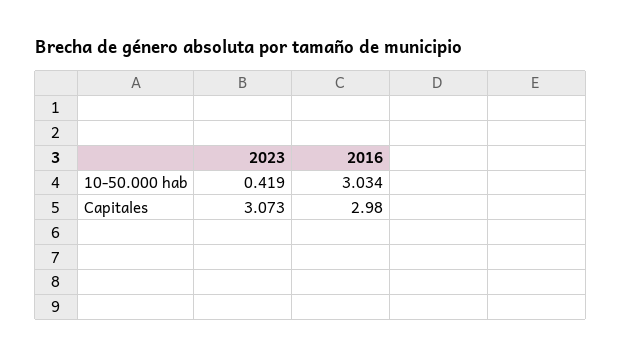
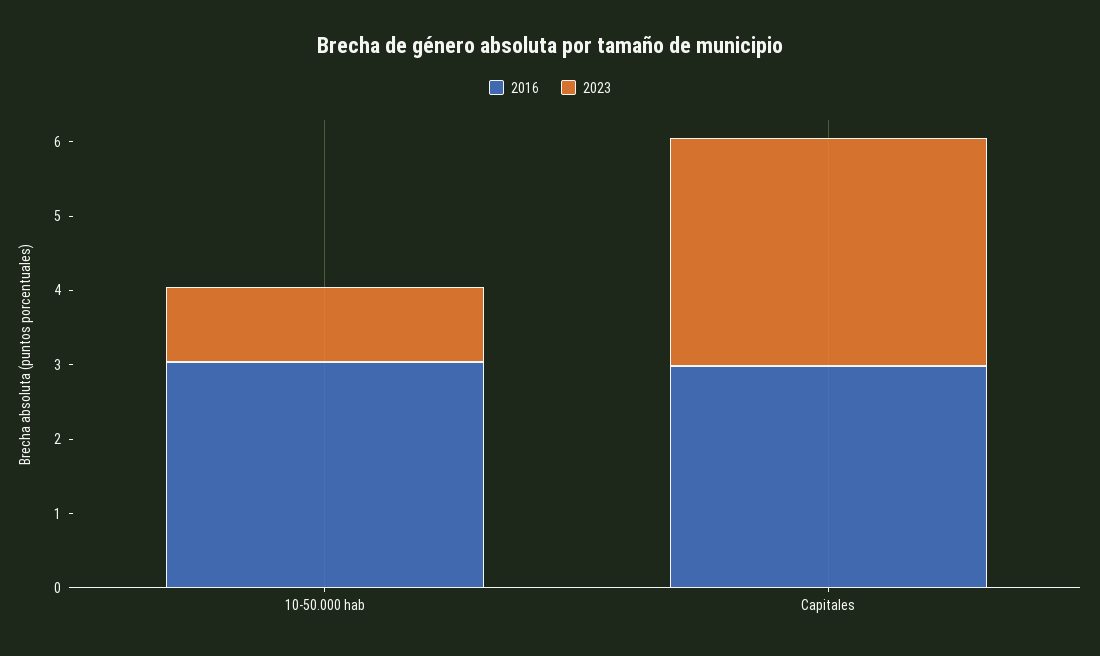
  {
    "2023": {
-     "10-50.000 hab": 0.419,
+     "10-50.000 hab": 1,
      "Capitales": 3.073
    },
    "2016": {
      "10-50.000 hab": 3.034,
      "Capitales": 2.98
    }
  }

